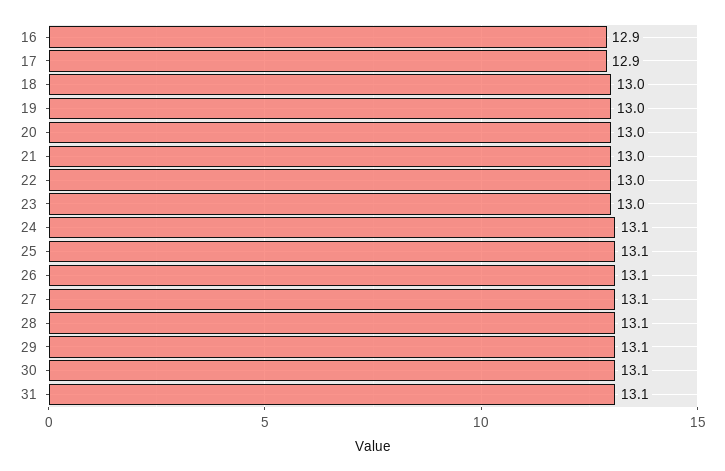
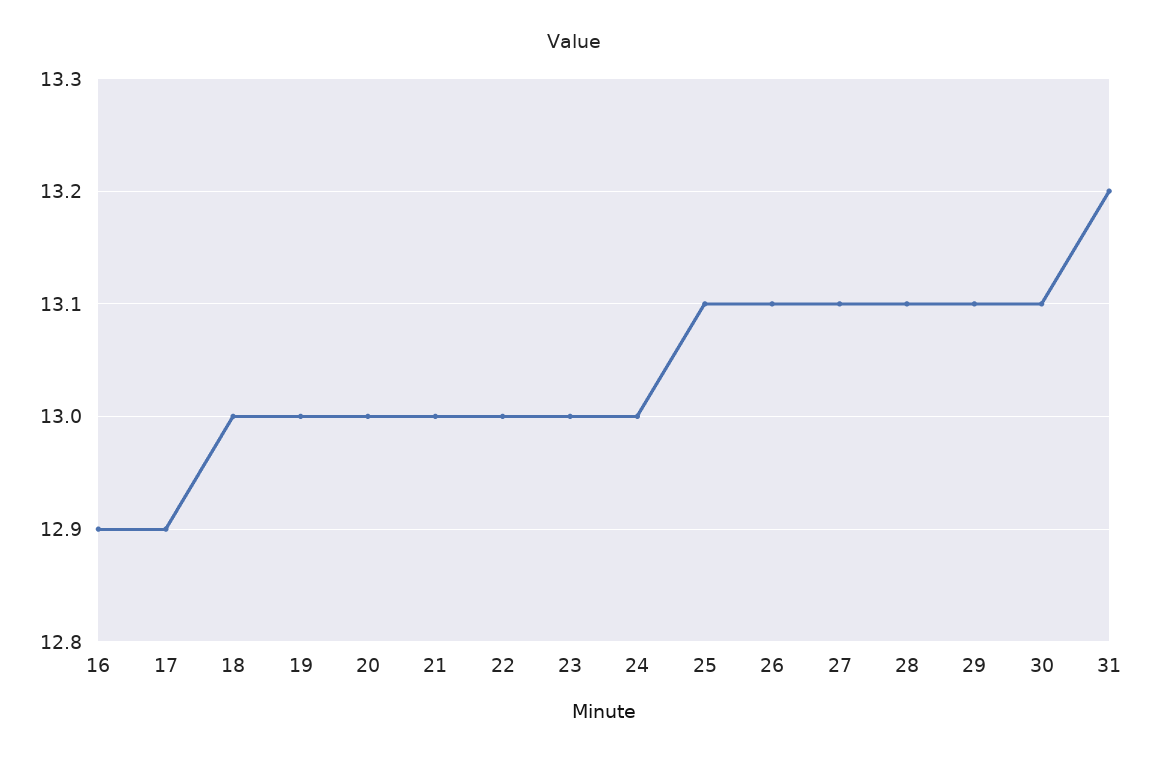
  {
    "16": 12.9,
    "17": 12.9,
    "18": 13,
    "19": 13,
    "20": 13,
    "21": 13,
    "22": 13,
    "23": 13,
-   "24": 13.1,
+   "24": 13,
    "25": 13.1,
    "26": 13.1,
    "27": 13.1,
    "28": 13.1,
    "29": 13.1,
    "30": 13.1,
-   "31": 13.1
+   "31": 13.2
  }

